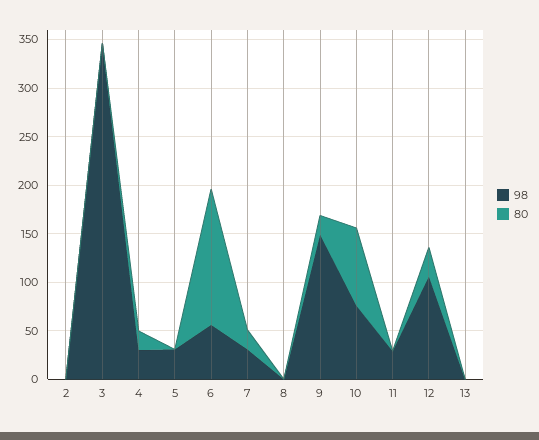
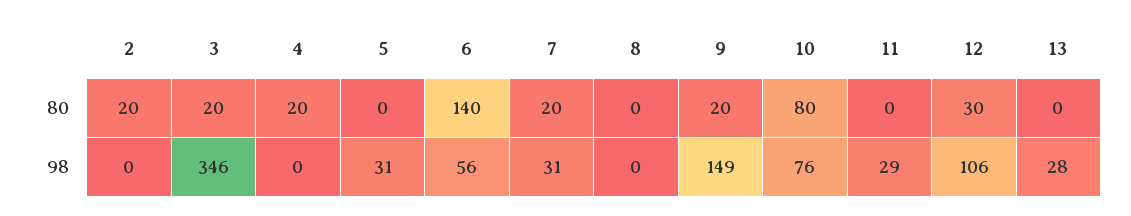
  {
    "98": {
      "2": 0,
      "3": 346,
-     "4": 30,
+     "4": 0,
      "5": 31,
      "6": 56,
      "7": 31,
      "8": 0,
      "9": 149,
      "10": 76,
      "11": 29,
      "12": 106,
-     "13": 0
+     "13": 28
    },
    "80": {
-     "2": 0,
+     "2": 20,
-     "3": 0,
+     "3": 20,
      "4": 20,
      "5": 0,
      "6": 140,
      "7": 20,
      "8": 0,
      "9": 20,
      "10": 80,
      "11": 0,
      "12": 30,
      "13": 0
    }
  }

